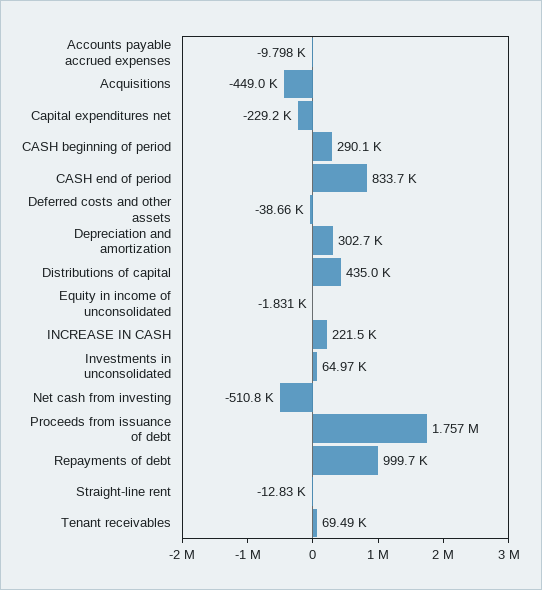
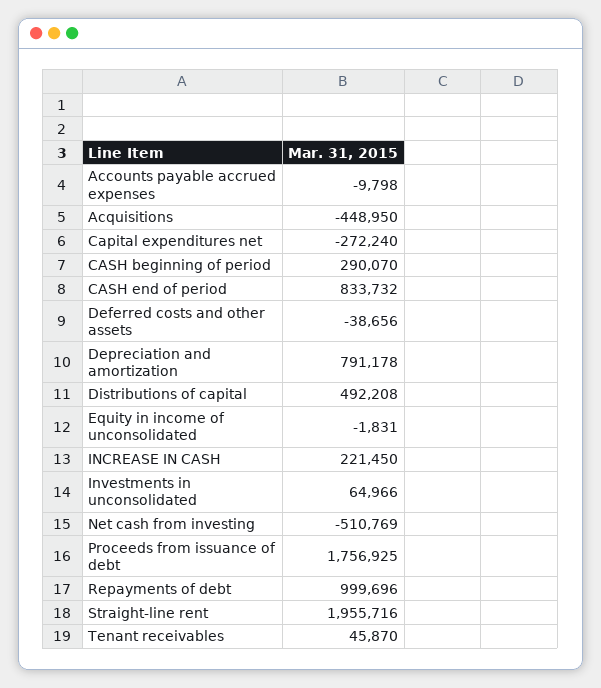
  {
    "Accounts payable accrued expenses": -9798,
    "Acquisitions": -448950,
-   "Capital expenditures net": -229200,
+   "Capital expenditures net": -272240,
    "CASH beginning of period": 290070,
    "CASH end of period": 833732,
    "Deferred costs and other assets": -38656,
-   "Depreciation and amortization": 302700,
+   "Depreciation and amortization": 791178,
-   "Distributions of capital": 435000,
+   "Distributions of capital": 492208,
    "Equity in income of unconsolidated": -1831,
    "INCREASE IN CASH": 221450,
    "Investments in unconsolidated": 64966,
    "Net cash from investing": -510769,
    "Proceeds from issuance of debt": 1756925,
    "Repayments of debt": 999696,
-   "Straight-line rent": -12830,
+   "Straight-line rent": 1955716,
-   "Tenant receivables": 69490
+   "Tenant receivables": 45870
  }

